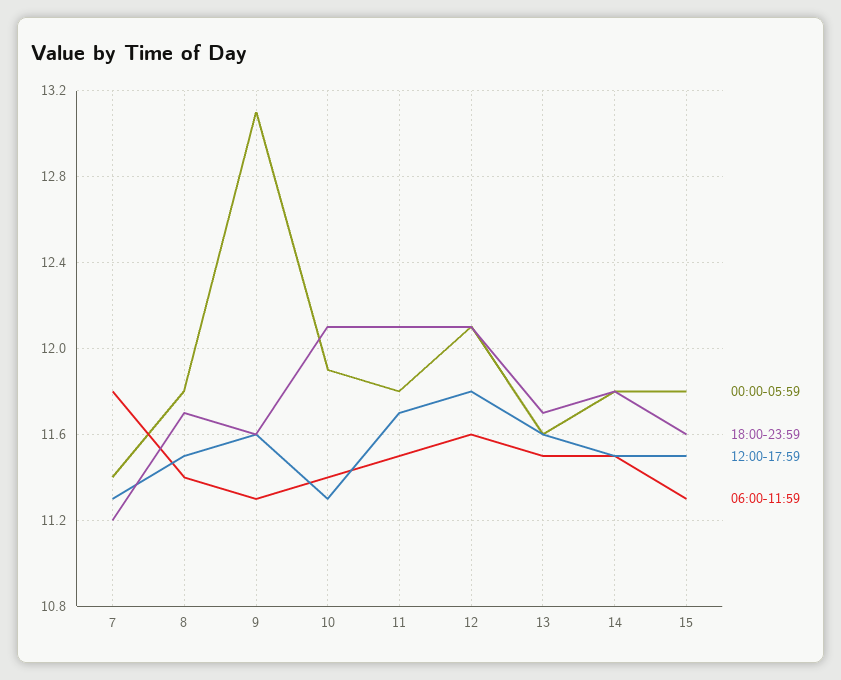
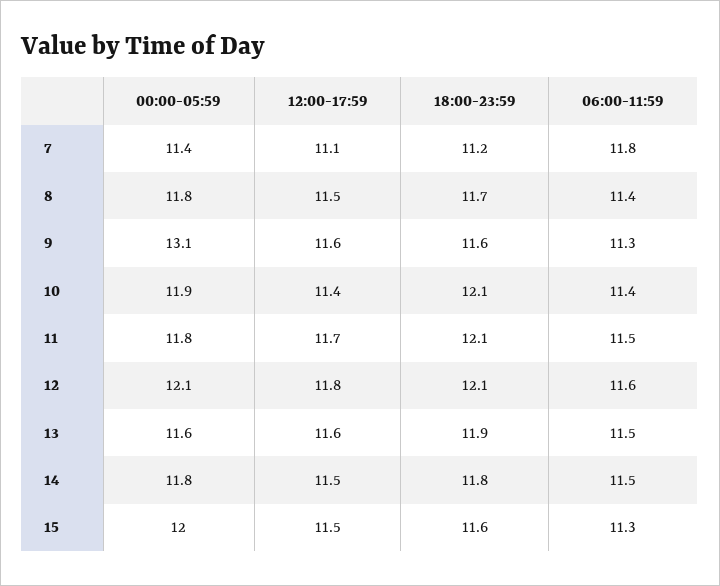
  {
    "00:00-05:59": {
      "7": 11.4,
      "8": 11.8,
      "9": 13.1,
      "10": 11.9,
      "11": 11.8,
      "12": 12.1,
      "13": 11.6,
      "14": 11.8,
-     "15": 11.8
+     "15": 12
    },
    "18:00-23:59": {
      "7": 11.2,
      "8": 11.7,
      "9": 11.6,
      "10": 12.1,
      "11": 12.1,
      "12": 12.1,
-     "13": 11.7,
+     "13": 11.9,
      "14": 11.8,
      "15": 11.6
    },
    "12:00-17:59": {
-     "7": 11.3,
+     "7": 11.1,
      "8": 11.5,
      "9": 11.6,
-     "10": 11.3,
+     "10": 11.4,
      "11": 11.7,
      "12": 11.8,
      "13": 11.6,
      "14": 11.5,
      "15": 11.5
    },
    "06:00-11:59": {
      "7": 11.8,
      "8": 11.4,
      "9": 11.3,
      "10": 11.4,
      "11": 11.5,
      "12": 11.6,
      "13": 11.5,
      "14": 11.5,
      "15": 11.3
    }
  }

